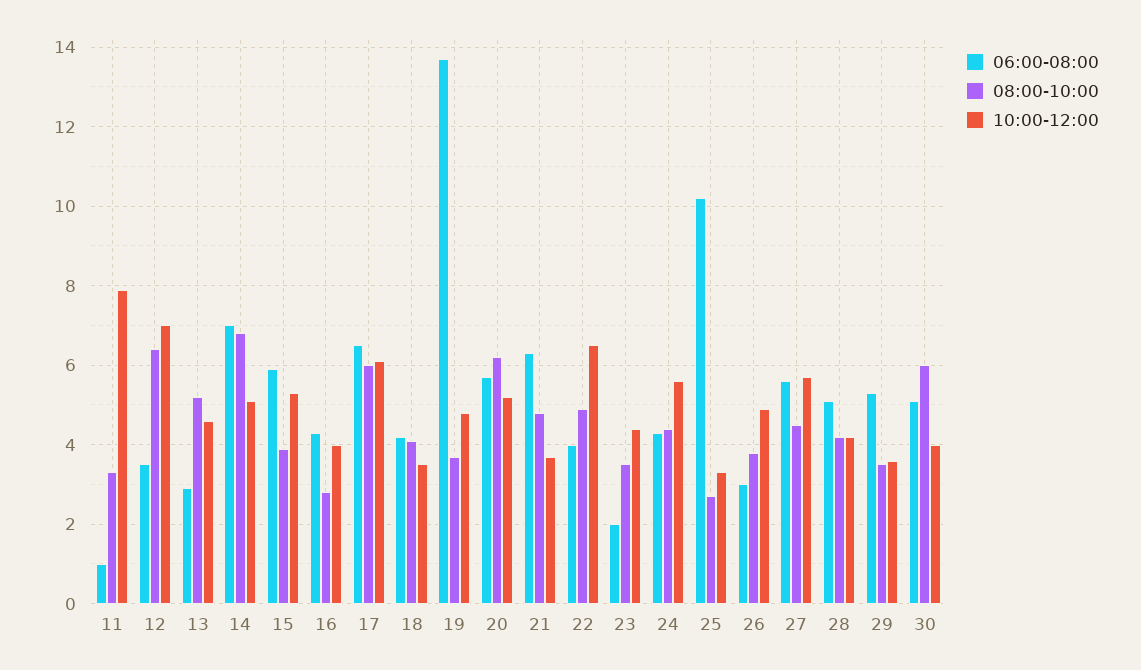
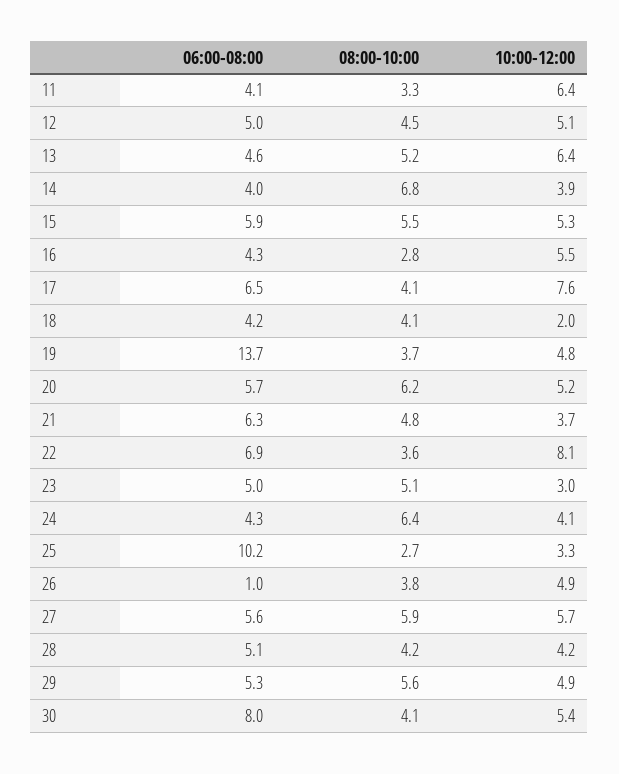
  {
    "06:00-08:00": {
-     "11": 1,
+     "11": 4.1,
-     "12": 3.5,
+     "12": 5,
-     "13": 3,
+     "13": 4.6,
-     "14": 7,
+     "14": 4,
      "15": 5.9,
      "16": 4.3,
      "17": 6.5,
      "18": 4.2,
      "19": 13.7,
      "20": 5.7,
      "21": 6.3,
-     "22": 4,
+     "22": 6.9,
-     "23": 2,
+     "23": 5,
      "24": 4.3,
      "25": 10.2,
-     "26": 3,
+     "26": 1,
      "27": 5.6,
      "28": 5.1,
      "29": 5.3,
-     "30": 5
+     "30": 8
    },
    "08:00-10:00": {
      "11": 3.3,
-     "12": 6.5,
+     "12": 4.5,
      "13": 5.2,
      "14": 6.8,
-     "15": 4,
+     "15": 5.5,
      "16": 2.8,
-     "17": 6,
+     "17": 4.1,
      "18": 4.1,
      "19": 3.7,
      "20": 6.2,
      "21": 4.8,
-     "22": 5,
+     "22": 3.6,
-     "23": 3.5,
+     "23": 5.1,
-     "24": 4.5,
+     "24": 6.4,
      "25": 2.7,
      "26": 3.8,
-     "27": 4.5,
+     "27": 5.9,
      "28": 4.2,
-     "29": 3.5,
+     "29": 5.6,
-     "30": 6
+     "30": 4.1
    },
    "10:00-12:00": {
-     "11": 8,
+     "11": 6.4,
-     "12": 7,
+     "12": 5.1,
-     "13": 4.5,
+     "13": 6.4,
-     "14": 5,
+     "14": 3.9,
      "15": 5.3,
-     "16": 4,
+     "16": 5.5,
-     "17": 6,
+     "17": 7.6,
-     "18": 3.5,
+     "18": 2,
      "19": 4.8,
      "20": 5.2,
      "21": 3.7,
-     "22": 6.5,
+     "22": 8.1,
-     "23": 4.5,
+     "23": 3,
-     "24": 5.5,
+     "24": 4.1,
      "25": 3.3,
      "26": 4.9,
      "27": 5.7,
      "28": 4.2,
-     "29": 3.5,
+     "29": 4.9,
-     "30": 4
+     "30": 5.4
    }
  }

